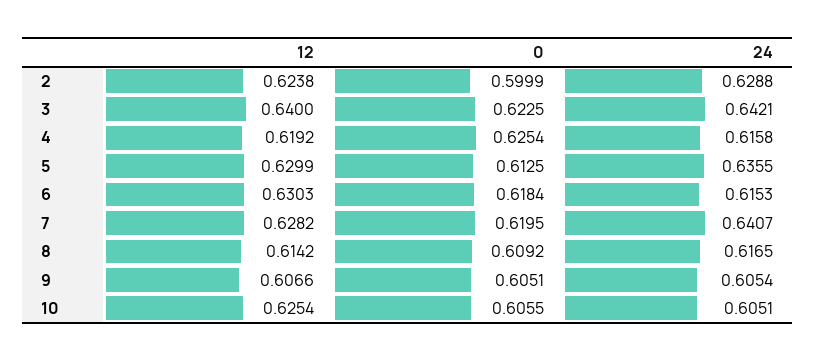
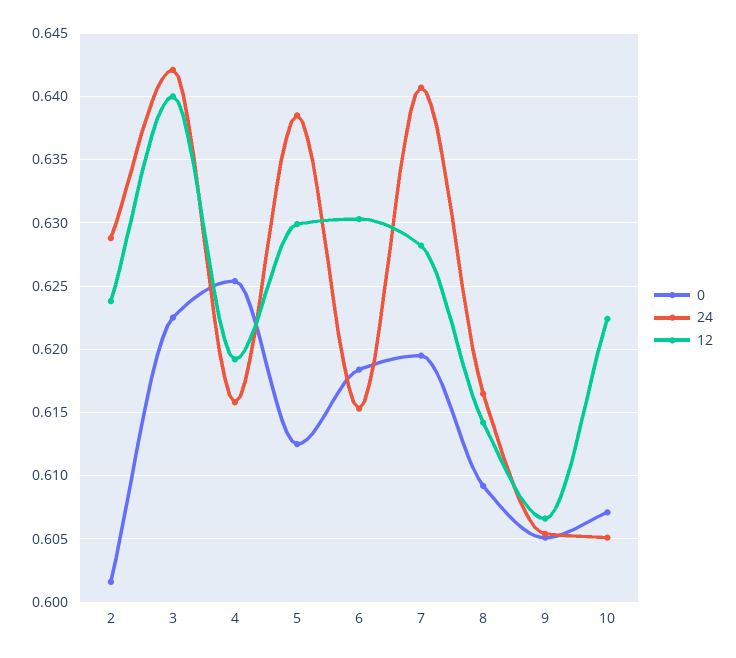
  {
    "12": {
      "2": 0.6238,
      "3": 0.64,
      "4": 0.6192,
      "5": 0.6299,
      "6": 0.6303,
      "7": 0.6282,
      "8": 0.6142,
      "9": 0.6066,
-     "10": 0.6254
+     "10": 0.6225
    },
    "0": {
-     "2": 0.5999,
+     "2": 0.6015,
      "3": 0.6225,
      "4": 0.6254,
      "5": 0.6125,
      "6": 0.6184,
      "7": 0.6195,
      "8": 0.6092,
      "9": 0.6051,
-     "10": 0.6055
+     "10": 0.607
    },
    "24": {
      "2": 0.6288,
      "3": 0.6421,
      "4": 0.6158,
-     "5": 0.6355,
+     "5": 0.6385,
      "6": 0.6153,
      "7": 0.6407,
      "8": 0.6165,
      "9": 0.6054,
      "10": 0.6051
    }
  }

